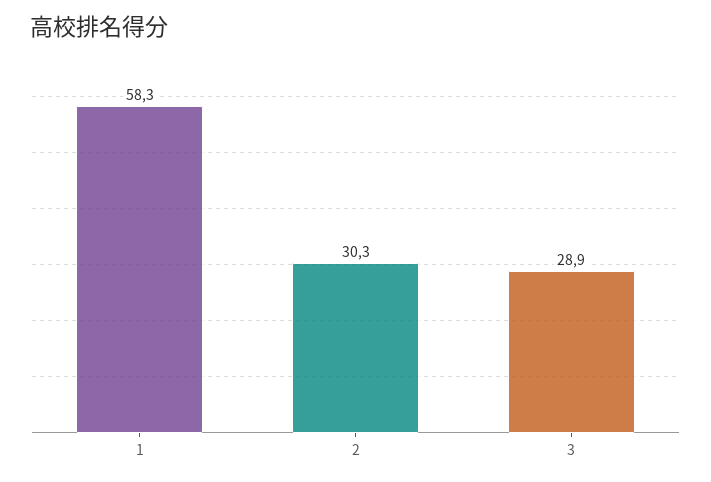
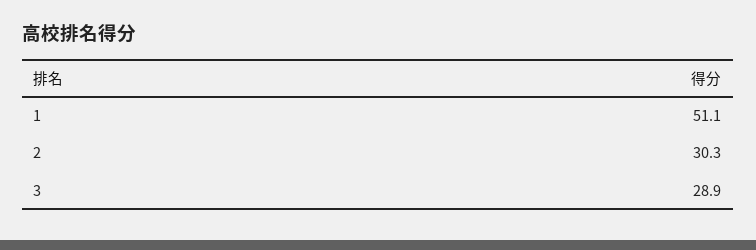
  {
-   "1": 58.3,
+   "1": 51.1,
    "2": 30.3,
    "3": 28.9
  }

